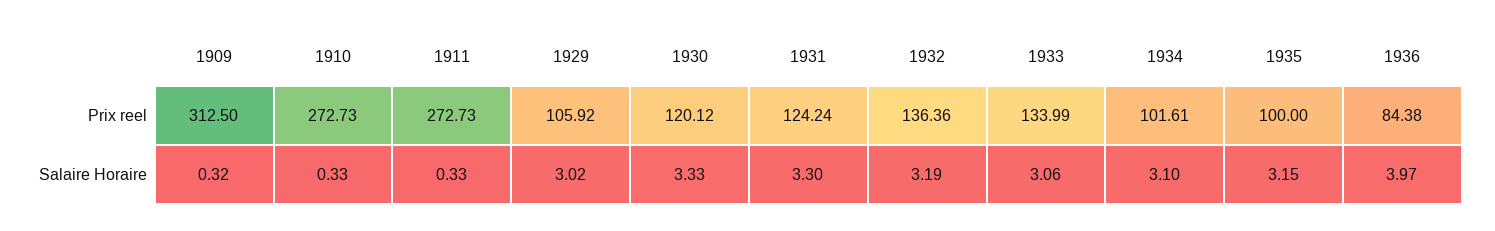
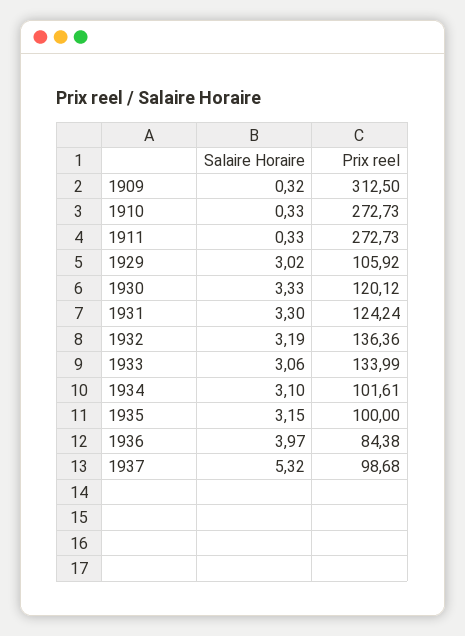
  {
    "1909": {
      "Prix reel": 312.5,
      "Salaire Horaire": 0.32
    },
    "1910": {
      "Prix reel": 272.73,
      "Salaire Horaire": 0.33
    },
    "1911": {
      "Prix reel": 272.73,
      "Salaire Horaire": 0.33
    },
    "1929": {
      "Prix reel": 105.92,
      "Salaire Horaire": 3.02
    },
    "1930": {
      "Prix reel": 120.12,
      "Salaire Horaire": 3.33
    },
    "1931": {
      "Prix reel": 124.24,
      "Salaire Horaire": 3.3
    },
    "1932": {
      "Prix reel": 136.36,
      "Salaire Horaire": 3.19
    },
    "1933": {
      "Prix reel": 133.99,
      "Salaire Horaire": 3.06
    },
    "1934": {
      "Prix reel": 101.61,
      "Salaire Horaire": 3.1
    },
    "1935": {
      "Prix reel": 100,
      "Salaire Horaire": 3.15
    },
    "1936": {
      "Prix reel": 84.38,
      "Salaire Horaire": 3.97
-   }
+   },
+   "1937": {
+     "Salaire Horaire": 5.32,
+     "Prix reel": 98.68
+   }
  }

